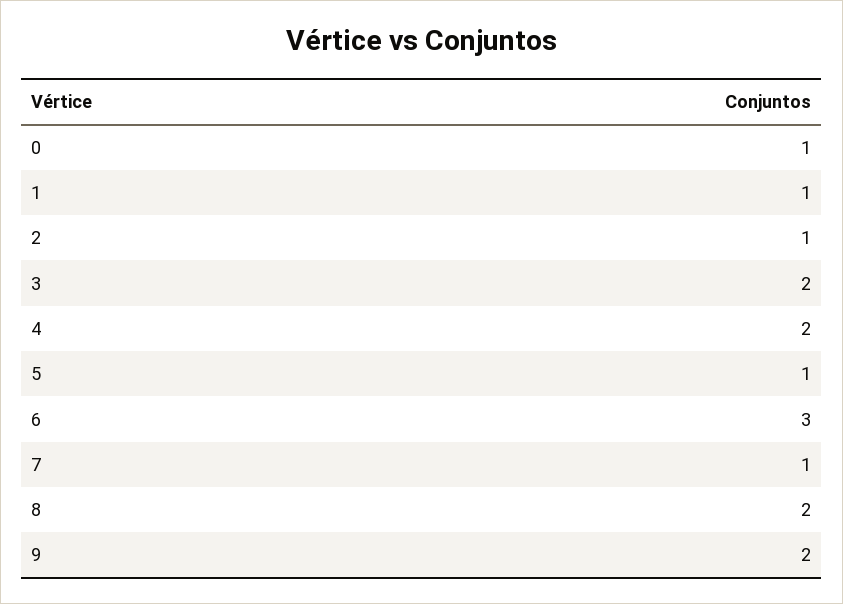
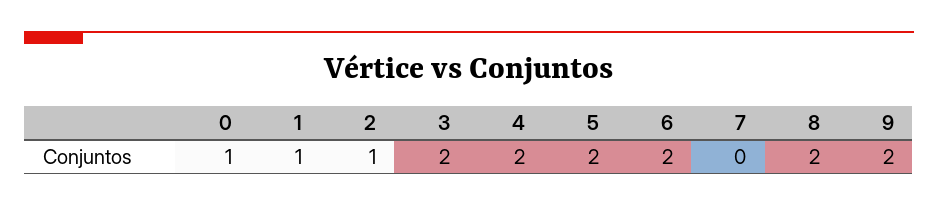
  {
    "0": 1,
    "1": 1,
    "2": 1,
    "3": 2,
    "4": 2,
-   "5": 1,
+   "5": 2,
-   "6": 3,
+   "6": 2,
-   "7": 1,
+   "7": 0,
    "8": 2,
    "9": 2
  }

